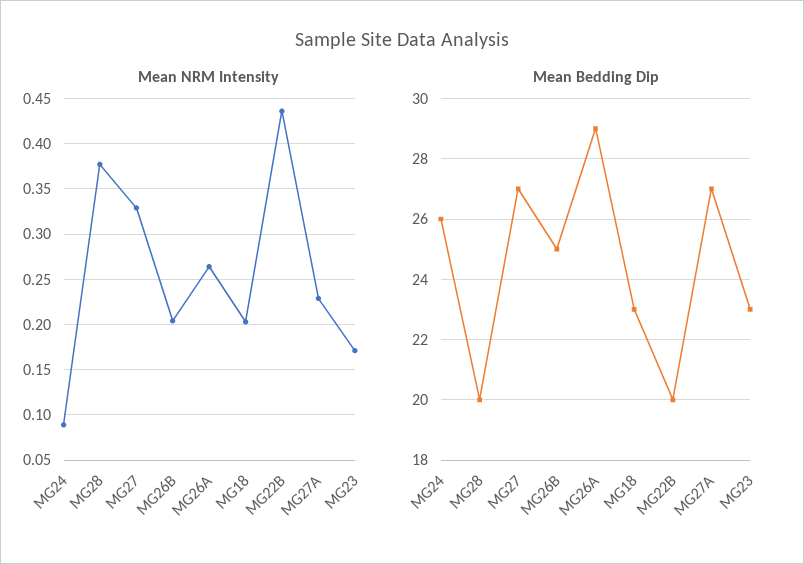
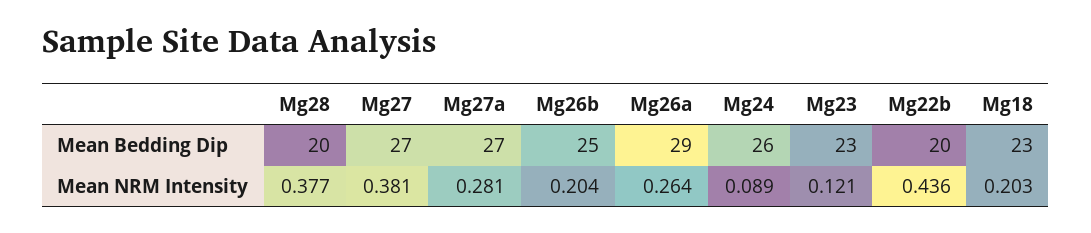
  {
    "Mean NRM Intensity": {
      "MG24": 0.089,
      "MG28": 0.377,
-     "MG27": 0.33,
+     "MG27": 0.381,
      "MG26B": 0.204,
      "MG26A": 0.264,
      "MG18": 0.203,
      "MG22B": 0.436,
-     "MG27A": 0.23,
+     "MG27A": 0.281,
-     "MG23": 0.17
+     "MG23": 0.121
    },
    "Mean Bedding Dip": {
      "MG24": 26,
      "MG28": 20,
      "MG27": 27,
      "MG26B": 25,
      "MG26A": 29,
      "MG18": 23,
      "MG22B": 20,
      "MG27A": 27,
      "MG23": 23
    }
  }

